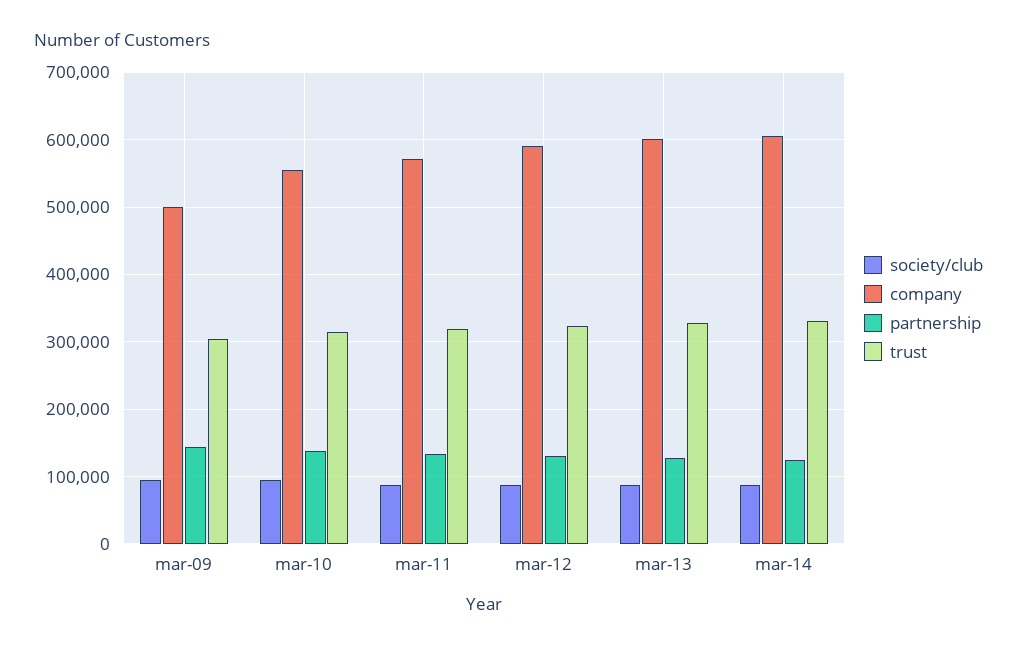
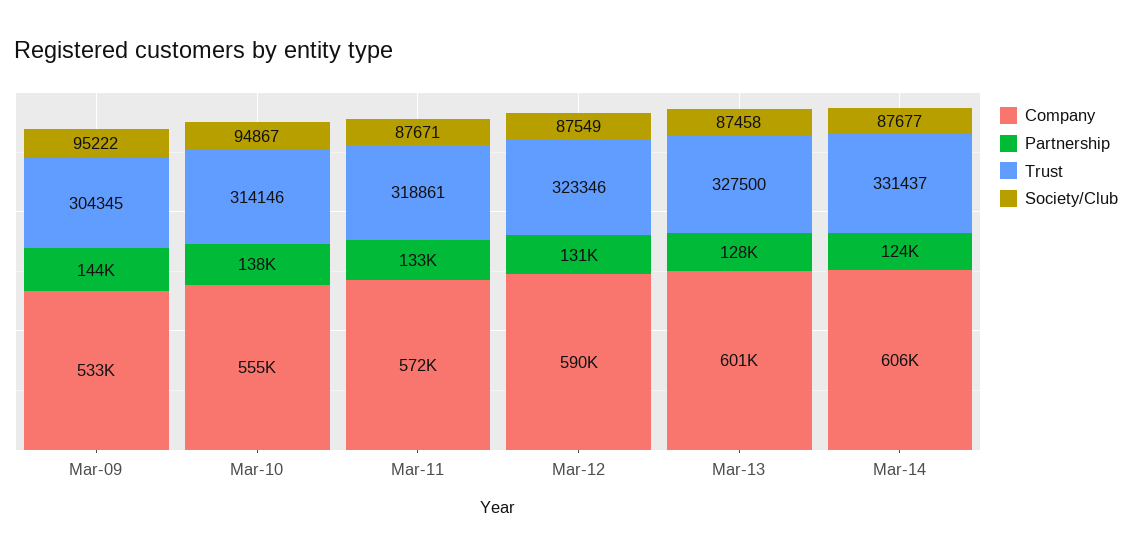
  {
    "society/club": {
      "mar-09": 95222,
      "mar-10": 94867,
      "mar-11": 87671,
      "mar-12": 87549,
      "mar-13": 87458,
      "mar-14": 87677
    },
    "company": {
-     "mar-09": 500000,
+     "mar-09": 533000,
      "mar-10": 555000,
      "mar-11": 572000,
      "mar-12": 590000,
      "mar-13": 601000,
      "mar-14": 606000
    },
    "partnership": {
      "mar-09": 144000,
      "mar-10": 138000,
      "mar-11": 133000,
      "mar-12": 131000,
      "mar-13": 128000,
      "mar-14": 124000
    },
    "trust": {
      "mar-09": 304345,
      "mar-10": 314146,
      "mar-11": 318861,
      "mar-12": 323346,
      "mar-13": 327500,
      "mar-14": 331437
    }
  }

